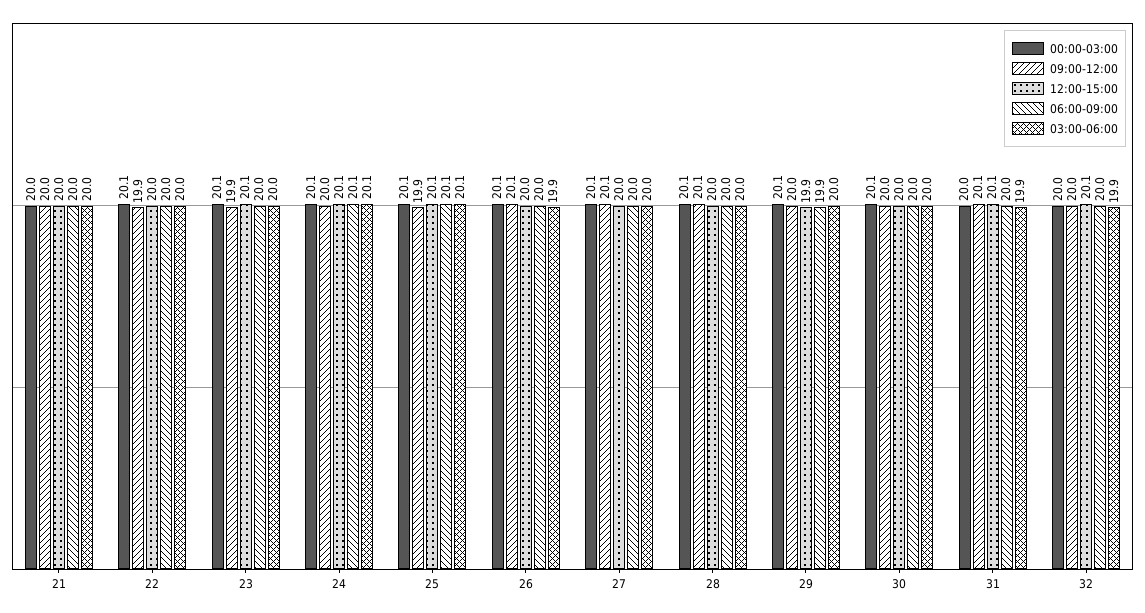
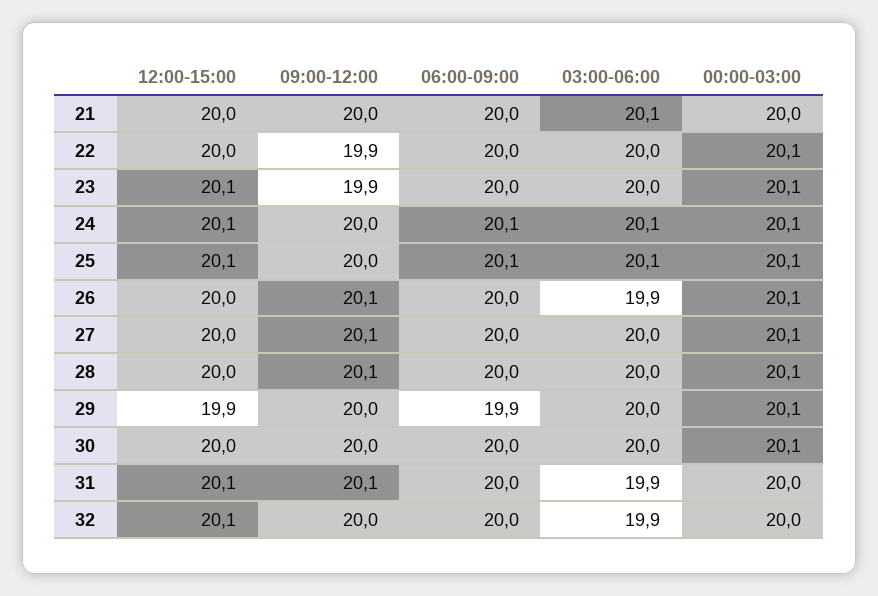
  {
    "00:00-03:00": {
      "21": 20,
      "22": 20.1,
      "23": 20.1,
      "24": 20.1,
      "25": 20.1,
      "26": 20.1,
      "27": 20.1,
      "28": 20.1,
      "29": 20.1,
      "30": 20.1,
      "31": 20,
      "32": 20
    },
    "09:00-12:00": {
      "21": 20,
      "22": 19.9,
      "23": 19.9,
      "24": 20,
-     "25": 19.9,
+     "25": 20,
      "26": 20.1,
      "27": 20.1,
      "28": 20.1,
      "29": 20,
      "30": 20,
      "31": 20.1,
      "32": 20
    },
    "12:00-15:00": {
      "21": 20,
      "22": 20,
      "23": 20.1,
      "24": 20.1,
      "25": 20.1,
      "26": 20,
      "27": 20,
      "28": 20,
      "29": 19.9,
      "30": 20,
      "31": 20.1,
      "32": 20.1
    },
    "06:00-09:00": {
      "21": 20,
      "22": 20,
      "23": 20,
      "24": 20.1,
      "25": 20.1,
      "26": 20,
      "27": 20,
      "28": 20,
      "29": 19.9,
      "30": 20,
      "31": 20,
      "32": 20
    },
    "03:00-06:00": {
-     "21": 20,
+     "21": 20.1,
      "22": 20,
      "23": 20,
      "24": 20.1,
      "25": 20.1,
      "26": 19.9,
      "27": 20,
      "28": 20,
      "29": 20,
      "30": 20,
      "31": 19.9,
      "32": 19.9
    }
  }

